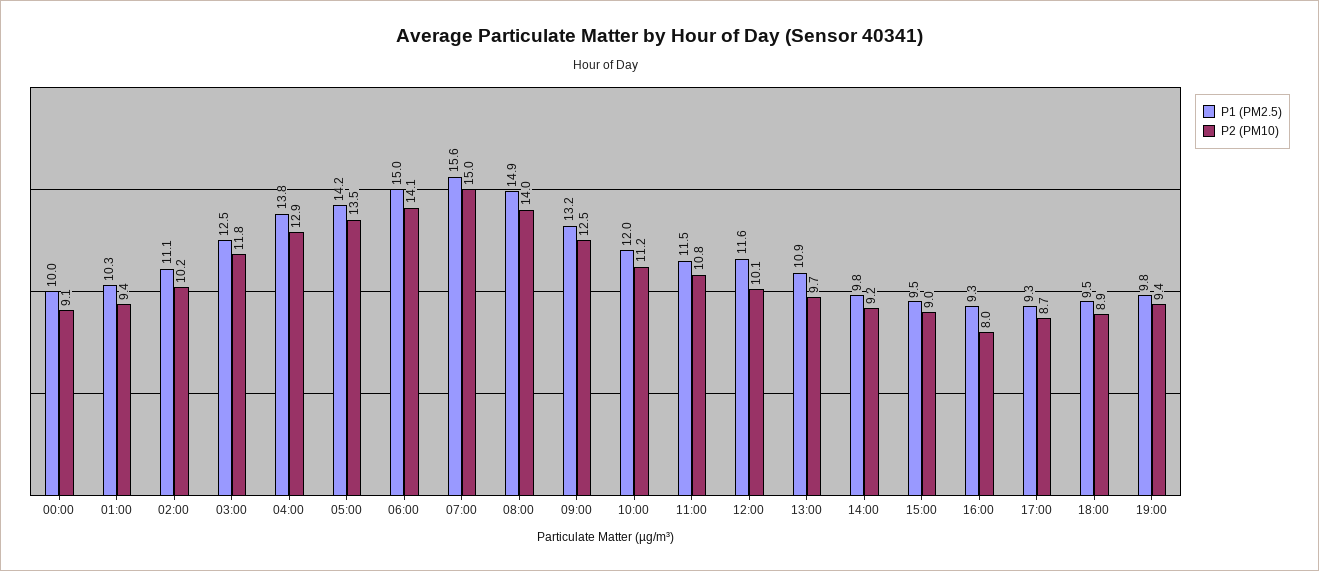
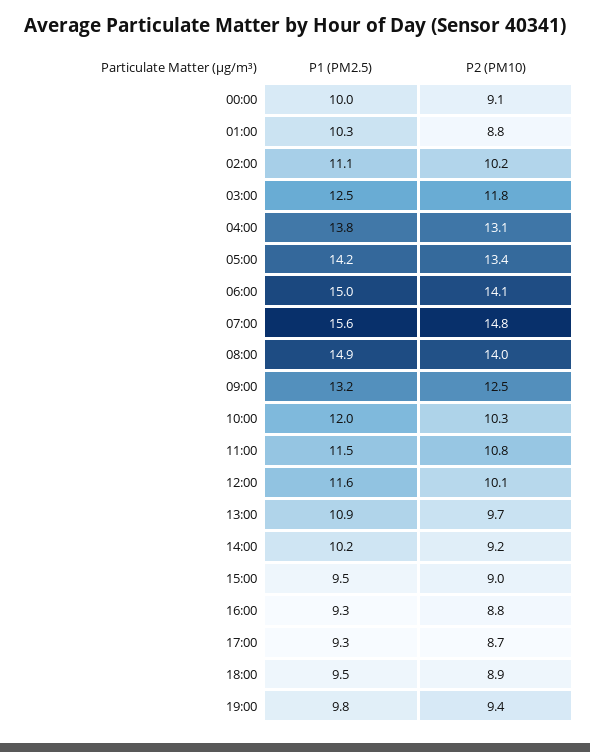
  {
    "P1 (PM2.5)": {
      "00:00": 10,
      "01:00": 10.3,
      "02:00": 11.1,
      "03:00": 12.5,
      "04:00": 13.8,
      "05:00": 14.2,
      "06:00": 15,
      "07:00": 15.6,
      "08:00": 14.9,
      "09:00": 13.2,
      "10:00": 12,
      "11:00": 11.5,
      "12:00": 11.6,
      "13:00": 10.9,
-     "14:00": 9.8,
+     "14:00": 10.2,
      "15:00": 9.5,
      "16:00": 9.3,
      "17:00": 9.3,
      "18:00": 9.5,
      "19:00": 9.8
    },
    "P2 (PM10)": {
      "00:00": 9.1,
-     "01:00": 9.4,
+     "01:00": 8.8,
      "02:00": 10.2,
      "03:00": 11.8,
-     "04:00": 12.9,
+     "04:00": 13.1,
-     "05:00": 13.5,
+     "05:00": 13.4,
      "06:00": 14.1,
-     "07:00": 15,
+     "07:00": 14.8,
      "08:00": 14,
      "09:00": 12.5,
-     "10:00": 11.2,
+     "10:00": 10.3,
      "11:00": 10.8,
      "12:00": 10.1,
      "13:00": 9.7,
      "14:00": 9.2,
      "15:00": 9,
-     "16:00": 8,
+     "16:00": 8.8,
      "17:00": 8.7,
      "18:00": 8.9,
      "19:00": 9.4
    }
  }

